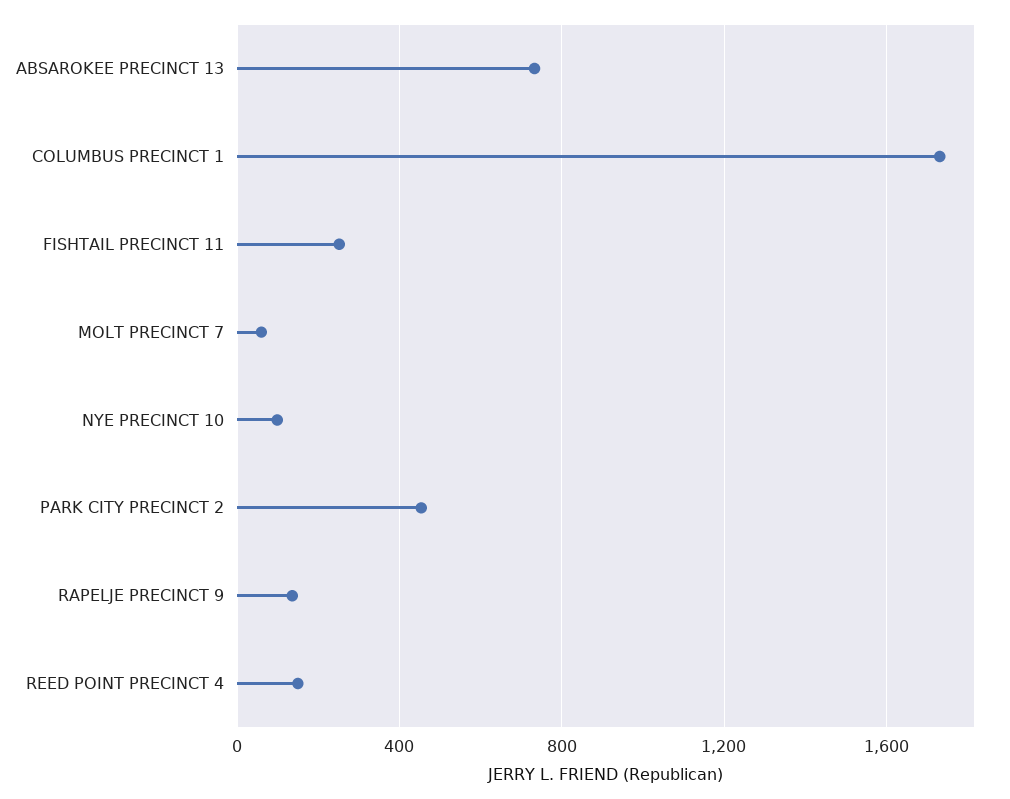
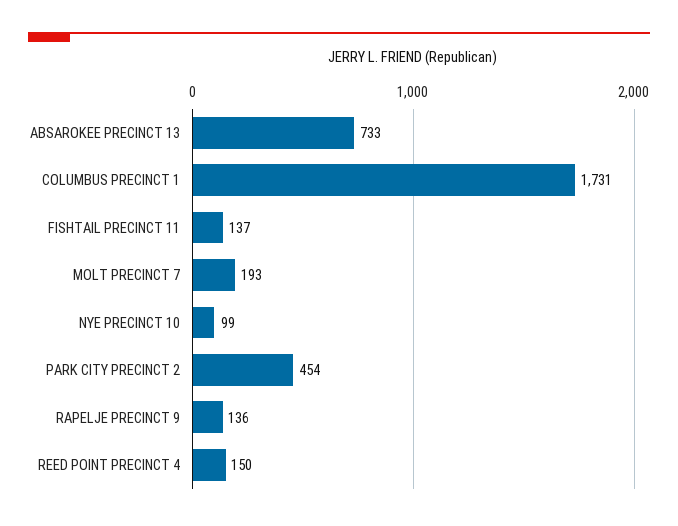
  {
    "ABSAROKEE PRECINCT 13": 733,
    "COLUMBUS PRECINCT 1": 1731,
-   "FISHTAIL PRECINCT 11": 250,
+   "FISHTAIL PRECINCT 11": 137,
-   "MOLT PRECINCT 7": 50,
+   "MOLT PRECINCT 7": 193,
    "NYE PRECINCT 10": 99,
    "PARK CITY PRECINCT 2": 454,
    "RAPELJE PRECINCT 9": 136,
    "REED POINT PRECINCT 4": 150
  }

